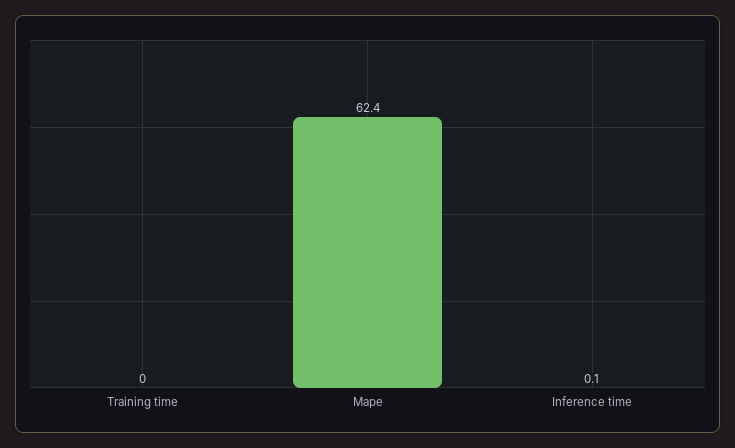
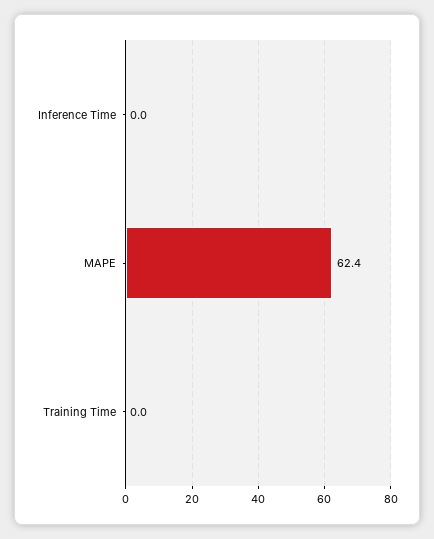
  {
    "Training time": 0,
    "Mape": 62.4,
-   "Inference time": 0.1
+   "Inference time": 0
  }

